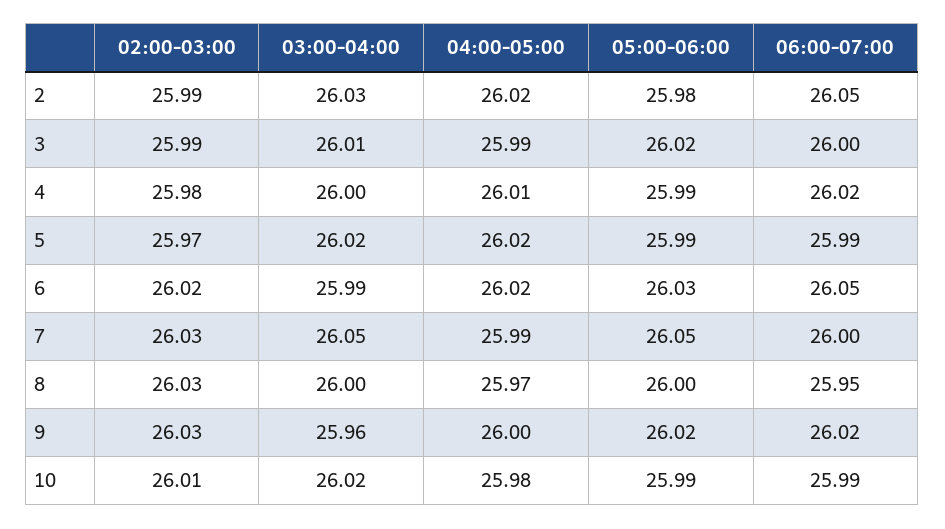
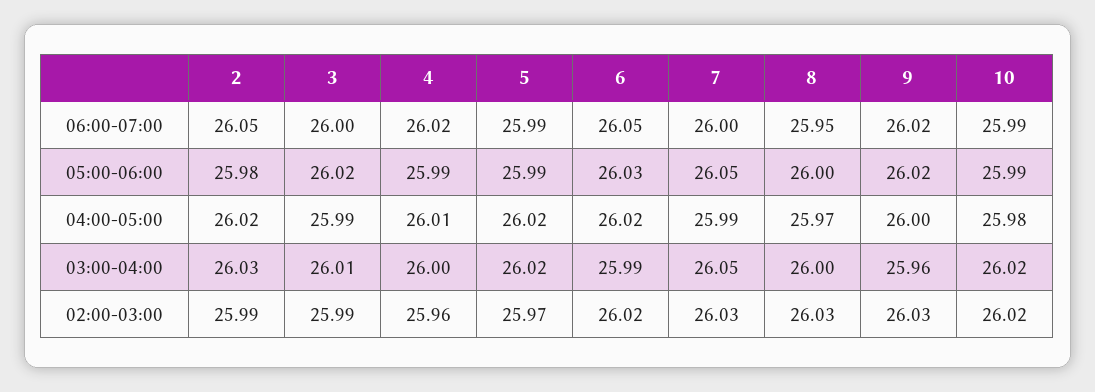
  {
    "02:00-03:00": {
      "2": 25.99,
      "3": 25.99,
-     "4": 25.98,
+     "4": 25.96,
      "5": 25.97,
      "6": 26.02,
      "7": 26.03,
      "8": 26.03,
      "9": 26.03,
-     "10": 26.01
+     "10": 26.02
    },
    "03:00-04:00": {
      "2": 26.03,
      "3": 26.01,
      "4": 26,
      "5": 26.02,
      "6": 25.99,
      "7": 26.05,
      "8": 26,
      "9": 25.96,
      "10": 26.02
    },
    "04:00-05:00": {
      "2": 26.02,
      "3": 25.99,
      "4": 26.01,
      "5": 26.02,
      "6": 26.02,
      "7": 25.99,
      "8": 25.97,
      "9": 26,
      "10": 25.98
    },
    "05:00-06:00": {
      "2": 25.98,
      "3": 26.02,
      "4": 25.99,
      "5": 25.99,
      "6": 26.03,
      "7": 26.05,
      "8": 26,
      "9": 26.02,
      "10": 25.99
    },
    "06:00-07:00": {
      "2": 26.05,
      "3": 26,
      "4": 26.02,
      "5": 25.99,
      "6": 26.05,
      "7": 26,
      "8": 25.95,
      "9": 26.02,
      "10": 25.99
    }
  }

